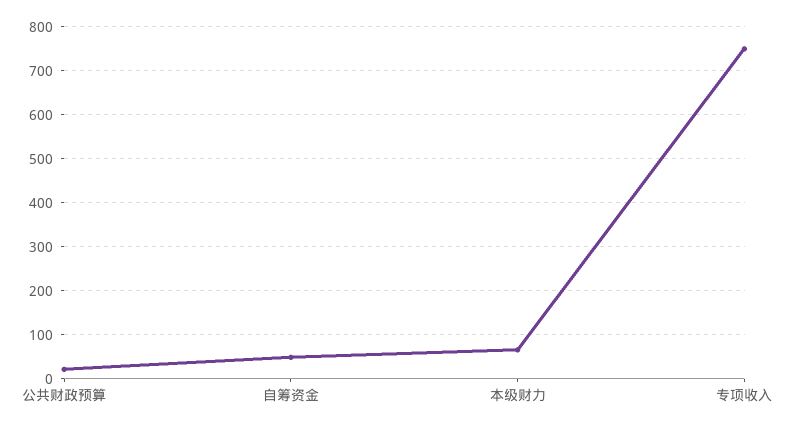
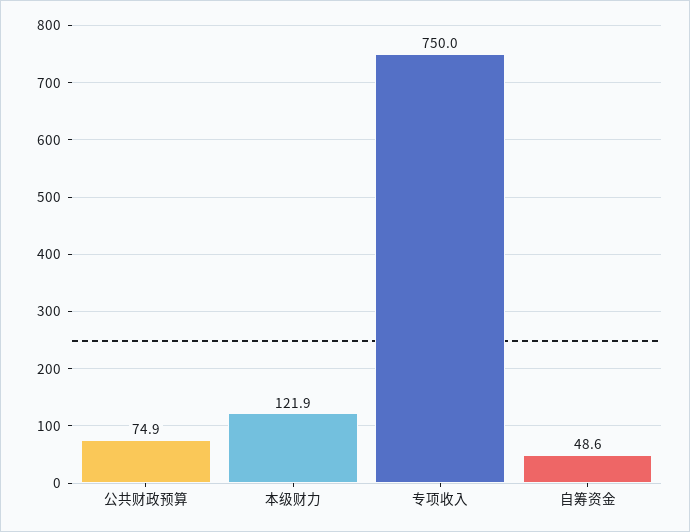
  {
-   "公共财政预算": 20,
+   "公共财政预算": 74.9,
    "自筹资金": 48.6,
-   "本级财力": 60,
+   "本级财力": 121.9,
    "专项收入": 750
  }

